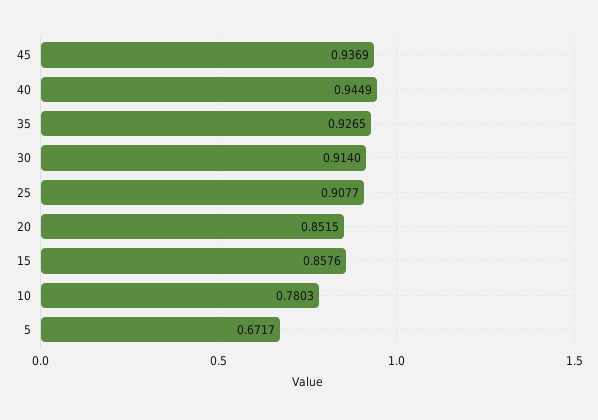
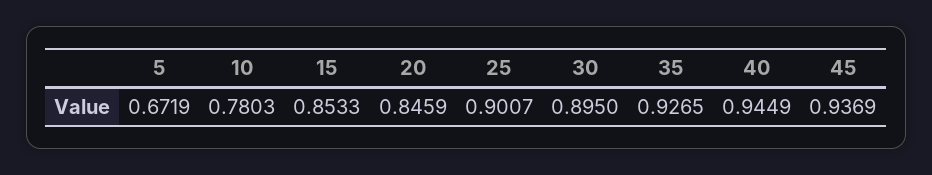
  {
    "45": 0.9369,
    "40": 0.9449,
    "35": 0.9265,
-   "30": 0.914,
+   "30": 0.895,
-   "25": 0.9077,
+   "25": 0.9007,
-   "20": 0.8515,
+   "20": 0.8459,
-   "15": 0.8576,
+   "15": 0.8533,
    "10": 0.7803,
-   "5": 0.6717
+   "5": 0.6719
  }

